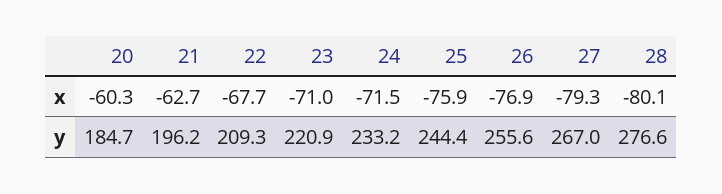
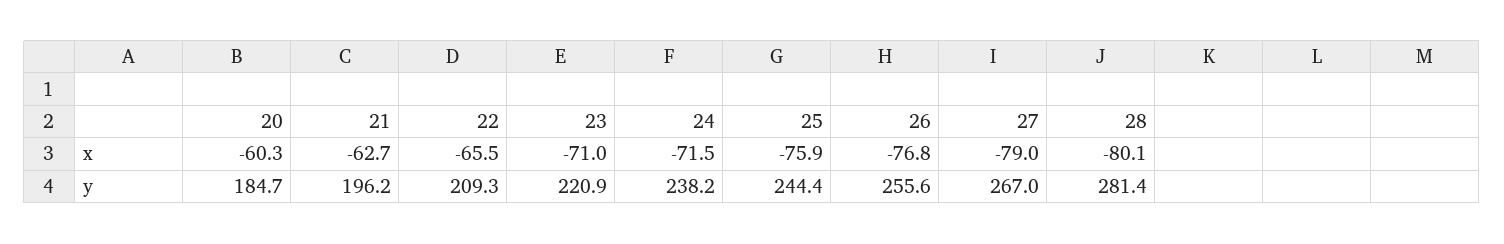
  {
    "20": {
      "x": -60.3,
      "y": 184.7
    },
    "21": {
      "x": -62.7,
      "y": 196.2
    },
    "22": {
-     "x": -67.7,
+     "x": -65.5,
      "y": 209.3
    },
    "23": {
      "x": -71,
      "y": 220.9
    },
    "24": {
      "x": -71.5,
-     "y": 233.2
+     "y": 238.2
    },
    "25": {
      "x": -75.9,
      "y": 244.4
    },
    "26": {
-     "x": -76.9,
+     "x": -76.8,
      "y": 255.6
    },
    "27": {
-     "x": -79.3,
+     "x": -79,
      "y": 267
    },
    "28": {
      "x": -80.1,
-     "y": 276.6
+     "y": 281.4
    }
  }

